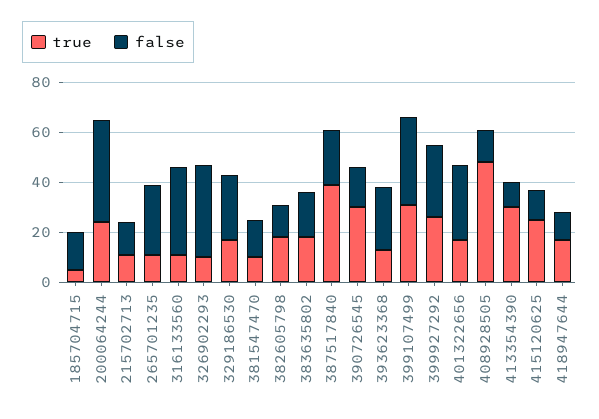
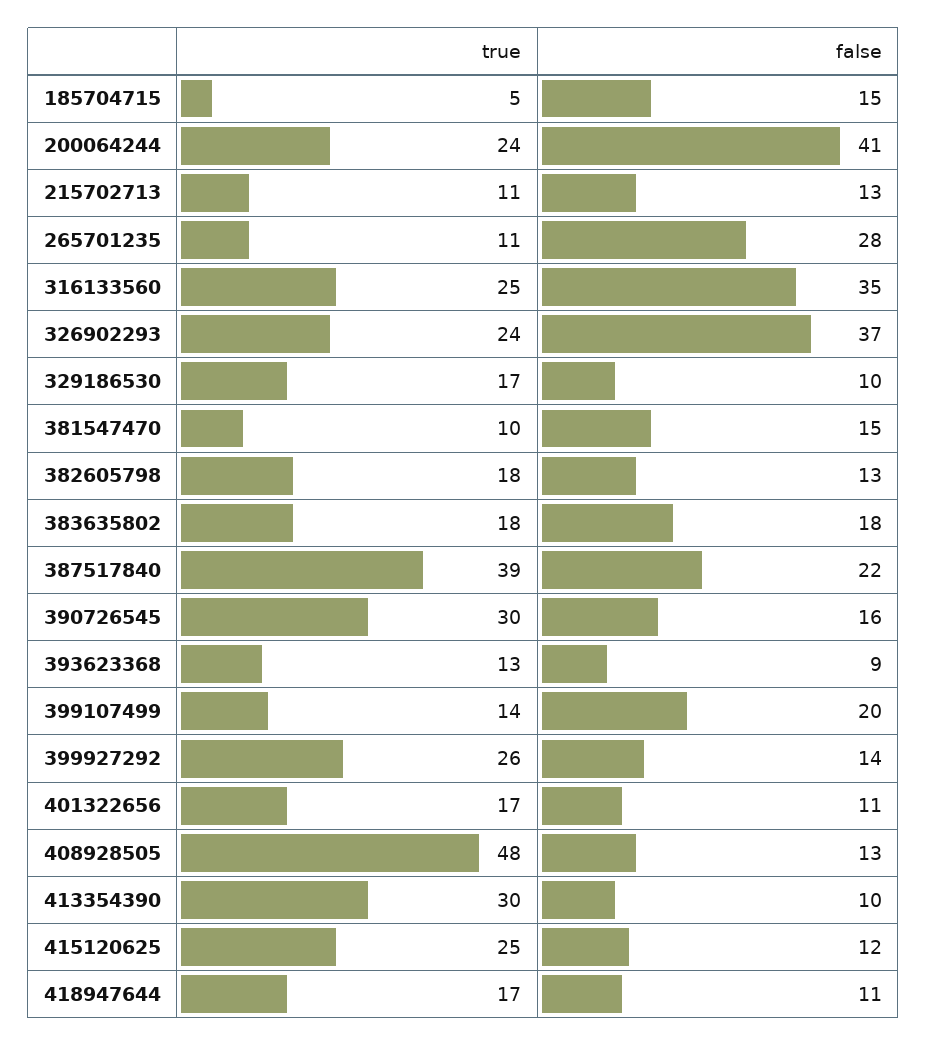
  {
    "true": {
      "185704715": 5,
      "200064244": 24,
      "215702713": 11,
      "265701235": 11,
-     "316133560": 10,
+     "316133560": 25,
-     "326902293": 10,
+     "326902293": 24,
      "329186530": 17,
      "381547470": 10,
      "382605798": 18,
      "383635802": 18,
      "387517840": 39,
      "390726545": 30,
      "393623368": 13,
-     "399107499": 30,
+     "399107499": 14,
      "399927292": 26,
      "401322656": 17,
      "408928505": 48,
      "413354390": 30,
      "415120625": 25,
      "418947644": 17
    },
    "false": {
      "185704715": 15,
      "200064244": 41,
      "215702713": 13,
      "265701235": 28,
      "316133560": 35,
      "326902293": 37,
-     "329186530": 25,
+     "329186530": 10,
      "381547470": 15,
      "382605798": 13,
      "383635802": 18,
      "387517840": 22,
      "390726545": 16,
-     "393623368": 25,
+     "393623368": 9,
-     "399107499": 35,
+     "399107499": 20,
-     "399927292": 30,
+     "399927292": 14,
-     "401322656": 30,
+     "401322656": 11,
      "408928505": 13,
      "413354390": 10,
      "415120625": 12,
      "418947644": 11
    }
  }

